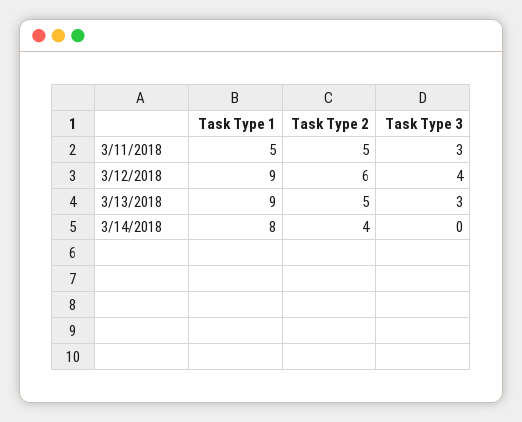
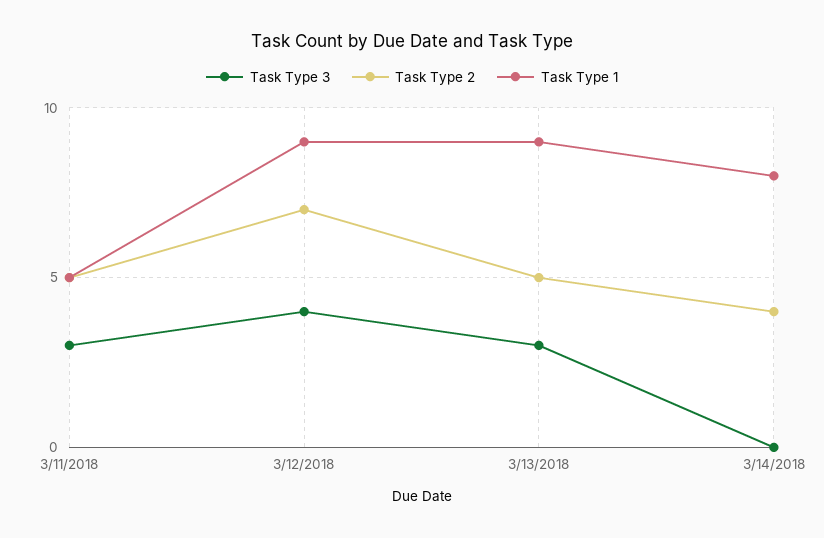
  {
    "Task Type 1": {
      "3/11/2018": 5,
      "3/12/2018": 9,
      "3/13/2018": 9,
      "3/14/2018": 8
    },
    "Task Type 2": {
      "3/11/2018": 5,
-     "3/12/2018": 6,
+     "3/12/2018": 7,
      "3/13/2018": 5,
      "3/14/2018": 4
    },
    "Task Type 3": {
      "3/11/2018": 3,
      "3/12/2018": 4,
      "3/13/2018": 3,
      "3/14/2018": 0
    }
  }

